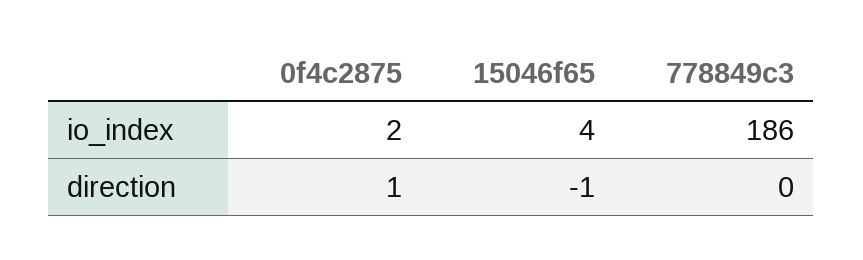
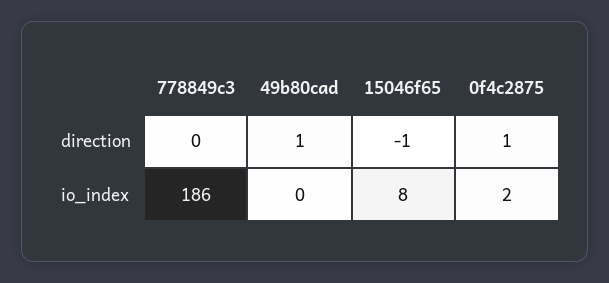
  {
    "0f4c2875": {
      "io_index": 2,
      "direction": 1
    },
    "15046f65": {
-     "io_index": 4,
+     "io_index": 8,
      "direction": -1
    },
    "778849c3": {
      "io_index": 186,
      "direction": 0
-   }
+   },
+   "49b80cad": {
+     "direction": 1,
+     "io_index": 0
+   }
  }

